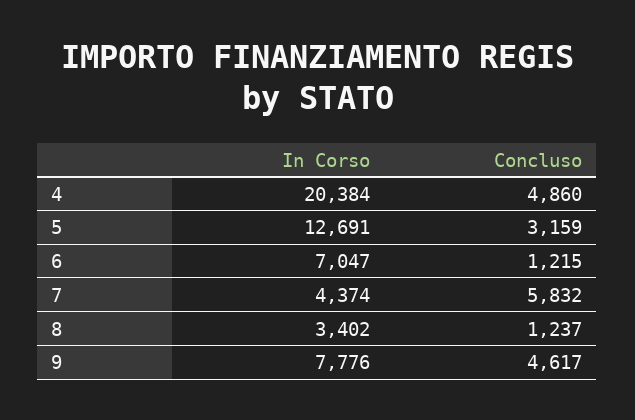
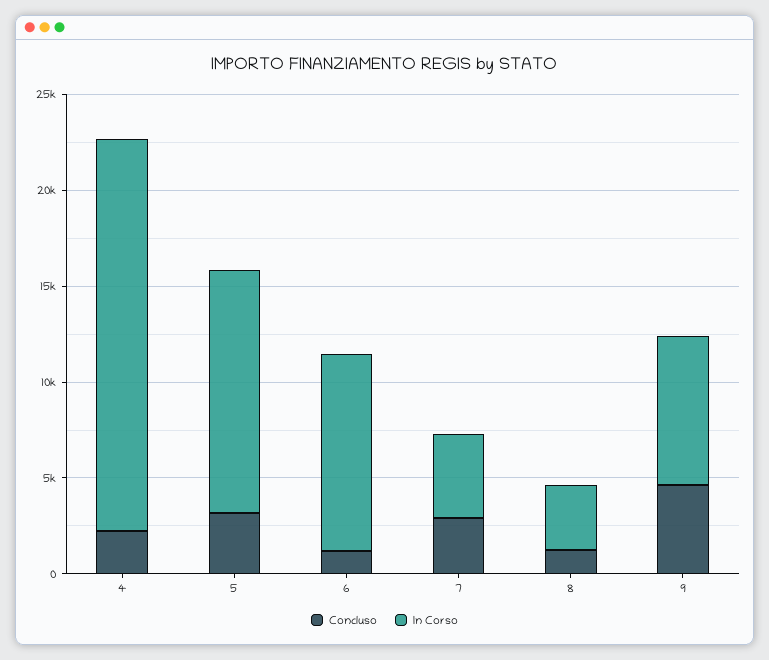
  {
    "In Corso": {
      "4": 20384,
      "5": 12691,
-     "6": 7047,
+     "6": 10000,
      "7": 4374,
      "8": 3402,
      "9": 7776
    },
    "Concluso": {
-     "4": 4860,
+     "4": 2000,
      "5": 3159,
      "6": 1215,
-     "7": 5832,
+     "7": 3000,
      "8": 1237,
      "9": 4617
    }
  }

